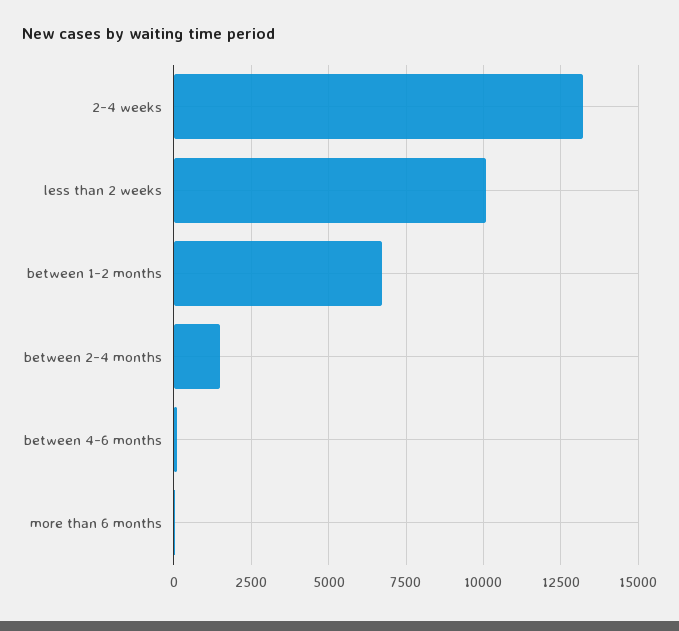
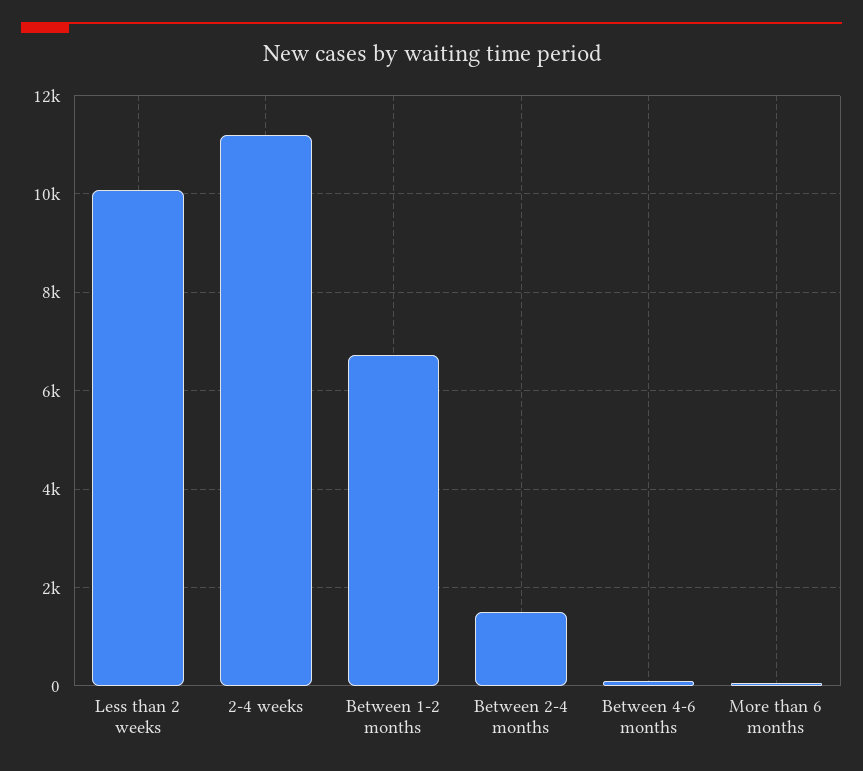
  {
-   "2-4 weeks": 13250,
+   "2-4 weeks": 11200,
    "less than 2 weeks": 10000,
    "between 1-2 months": 6800,
    "between 2-4 months": 1400,
    "between 4-6 months": 200,
    "more than 6 months": 0
  }

